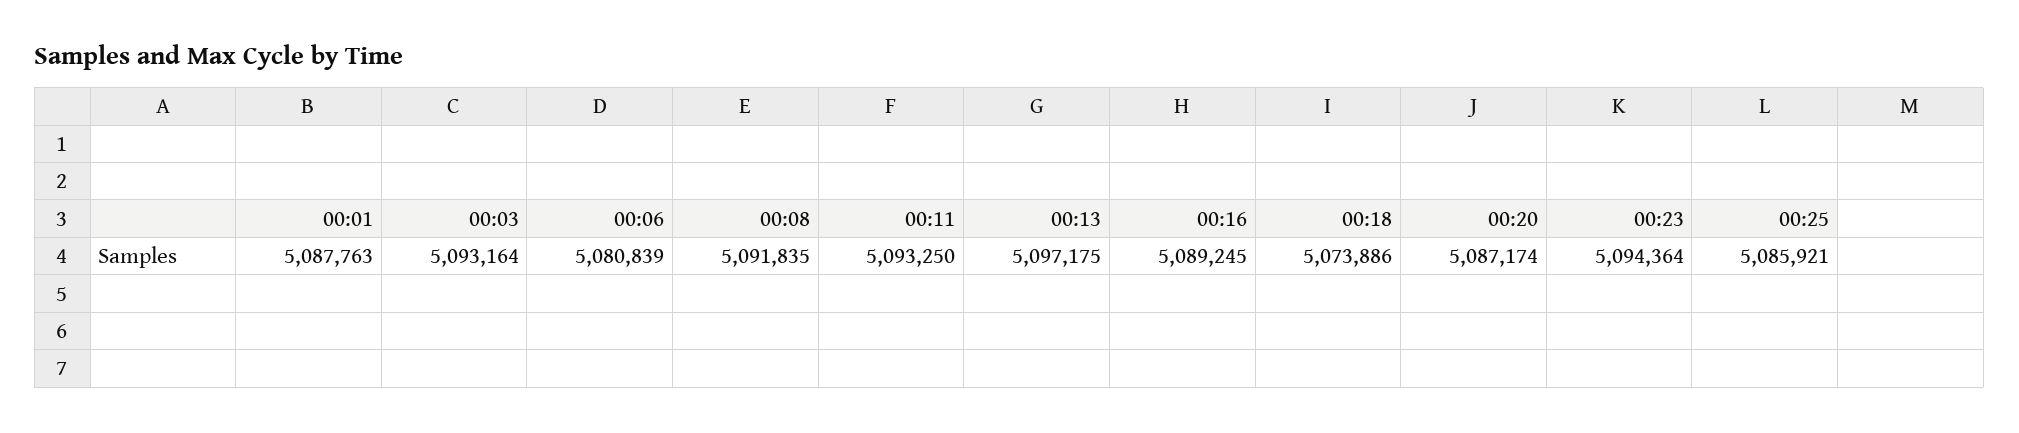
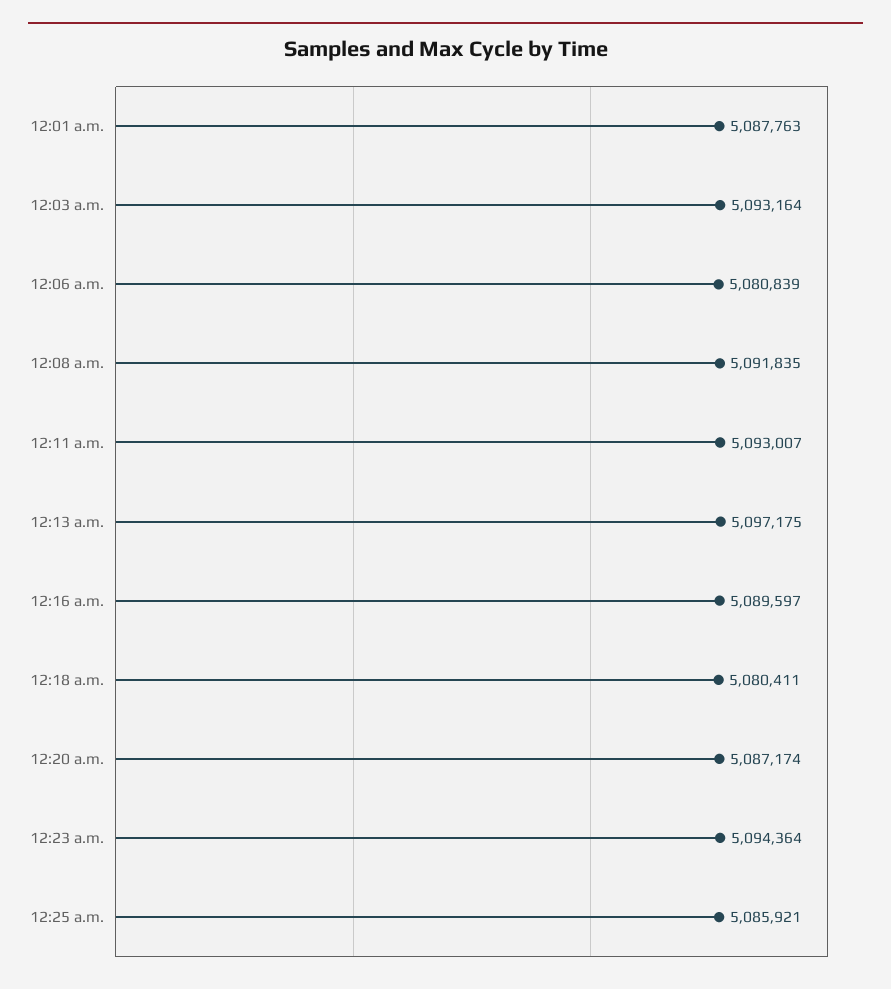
  {
    "00:01": 5087763,
    "00:03": 5093164,
    "00:06": 5080839,
    "00:08": 5091835,
-   "00:11": 5093250,
+   "00:11": 5093007,
    "00:13": 5097175,
-   "00:16": 5089245,
+   "00:16": 5089597,
-   "00:18": 5073886,
+   "00:18": 5080411,
    "00:20": 5087174,
    "00:23": 5094364,
    "00:25": 5085921
  }

